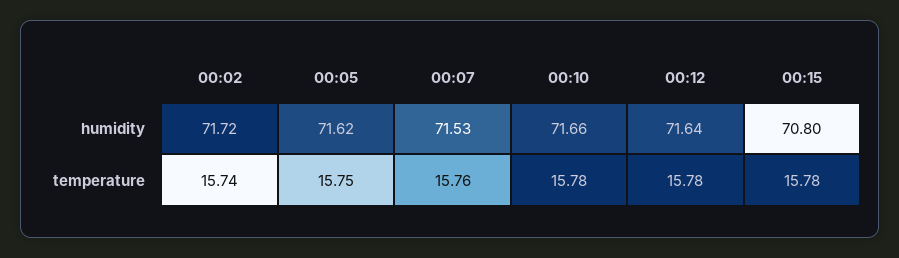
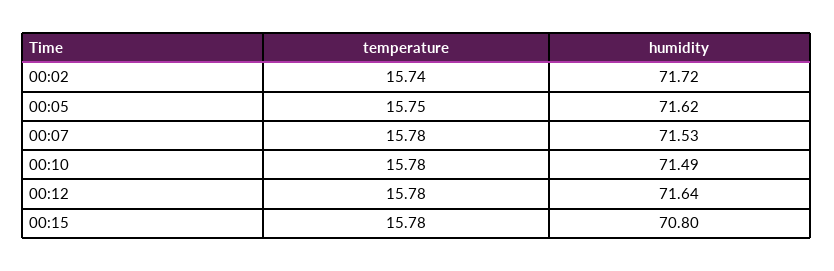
  {
    "00:02": {
      "humidity": 71.72,
      "temperature": 15.74
    },
    "00:05": {
      "humidity": 71.62,
      "temperature": 15.75
    },
    "00:07": {
      "humidity": 71.53,
-     "temperature": 15.76
+     "temperature": 15.78
    },
    "00:10": {
-     "humidity": 71.66,
+     "humidity": 71.49,
      "temperature": 15.78
    },
    "00:12": {
      "humidity": 71.64,
      "temperature": 15.78
    },
    "00:15": {
      "humidity": 70.8,
      "temperature": 15.78
    }
  }

